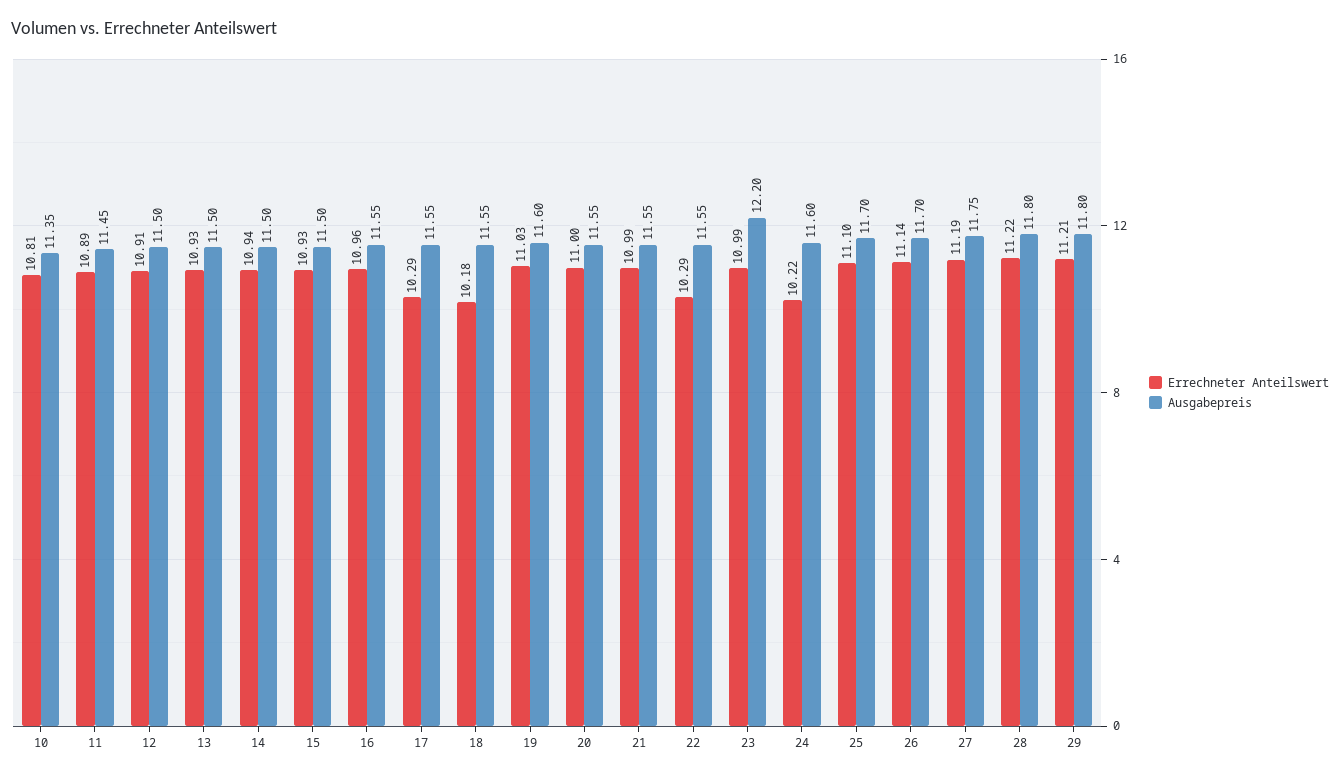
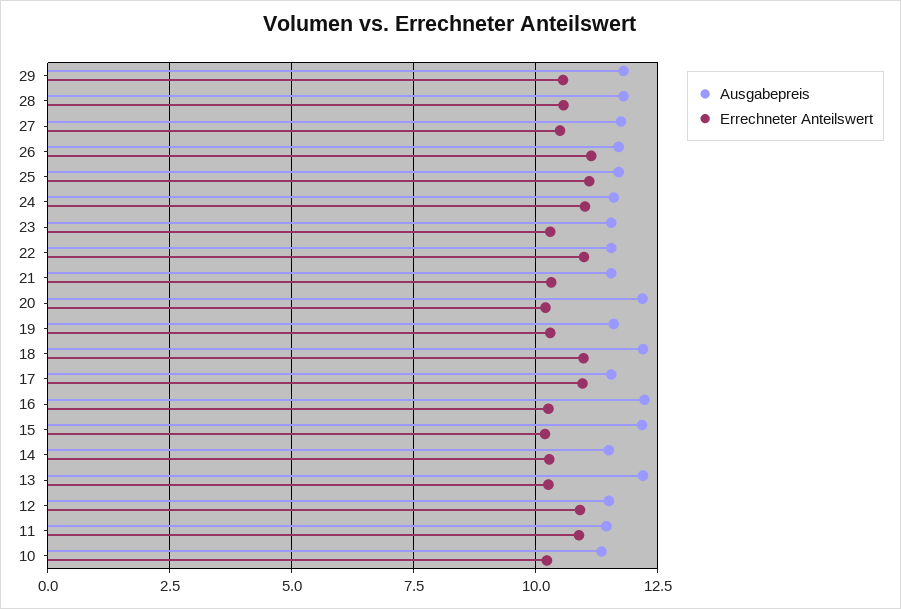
  {
    "Errechneter Anteilswert": {
-     "10": 10.81,
+     "10": 10.25,
      "11": 10.89,
      "12": 10.91,
-     "13": 10.93,
+     "13": 10.25,
-     "14": 10.94,
+     "14": 10.25,
-     "15": 10.93,
+     "15": 10.25,
-     "16": 10.96,
+     "16": 10.25,
-     "17": 10.29,
+     "17": 11,
-     "18": 10.18,
+     "18": 11,
-     "19": 11.03,
+     "19": 10.25,
-     "20": 11,
+     "20": 10.25,
-     "21": 10.99,
+     "21": 10.25,
-     "22": 10.29,
+     "22": 11,
-     "23": 10.99,
+     "23": 10.25,
-     "24": 10.22,
+     "24": 11,
      "25": 11.1,
      "26": 11.14,
-     "27": 11.19,
+     "27": 10.5,
-     "28": 11.22,
+     "28": 10.5,
-     "29": 11.21
+     "29": 10.5
    },
    "Ausgabepreis": {
      "10": 11.35,
      "11": 11.45,
      "12": 11.5,
-     "13": 11.5,
+     "13": 12.25,
      "14": 11.5,
-     "15": 11.5,
+     "15": 12.25,
-     "16": 11.55,
+     "16": 12.25,
      "17": 11.55,
-     "18": 11.55,
+     "18": 12.25,
      "19": 11.6,
-     "20": 11.55,
+     "20": 12.25,
      "21": 11.55,
      "22": 11.55,
-     "23": 12.2,
+     "23": 11.5,
      "24": 11.6,
      "25": 11.7,
      "26": 11.7,
      "27": 11.75,
      "28": 11.8,
      "29": 11.8
    }
  }

